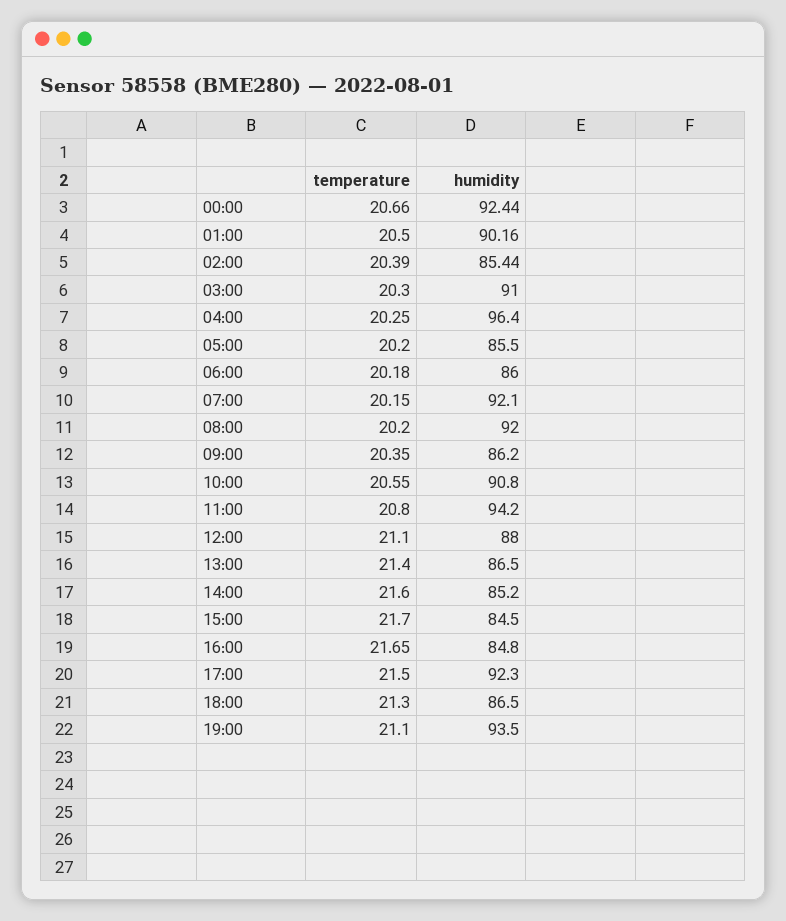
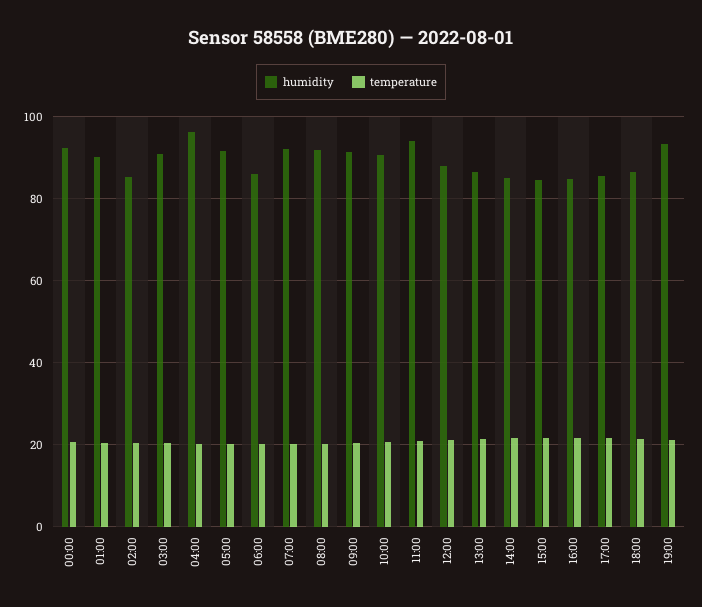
  {
    "temperature": {
      "00:00": 20.66,
      "01:00": 20.5,
      "02:00": 20.39,
      "03:00": 20.3,
      "04:00": 20.25,
      "05:00": 20.2,
      "06:00": 20.18,
      "07:00": 20.15,
      "08:00": 20.2,
      "09:00": 20.35,
      "10:00": 20.55,
      "11:00": 20.8,
      "12:00": 21.1,
      "13:00": 21.4,
      "14:00": 21.6,
      "15:00": 21.7,
      "16:00": 21.65,
      "17:00": 21.5,
      "18:00": 21.3,
      "19:00": 21.1
    },
    "humidity": {
      "00:00": 92.44,
      "01:00": 90.16,
      "02:00": 85.44,
      "03:00": 91,
      "04:00": 96.4,
-     "05:00": 85.5,
+     "05:00": 92,
      "06:00": 86,
      "07:00": 92.1,
      "08:00": 92,
-     "09:00": 86.2,
+     "09:00": 92,
      "10:00": 90.8,
      "11:00": 94.2,
      "12:00": 88,
      "13:00": 86.5,
      "14:00": 85.2,
      "15:00": 84.5,
      "16:00": 84.8,
-     "17:00": 92.3,
+     "17:00": 86,
      "18:00": 86.5,
      "19:00": 93.5
    }
  }

